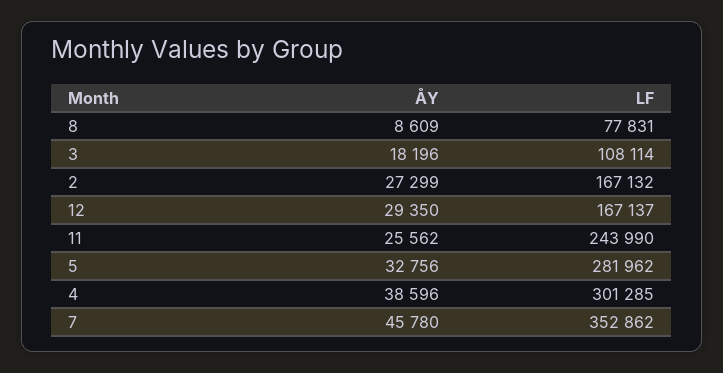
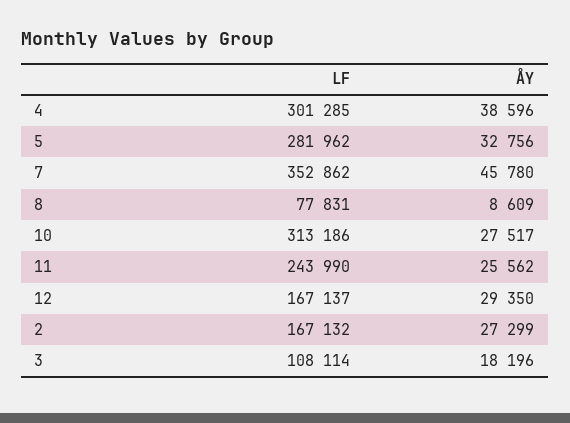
  {
    "ÅY": {
      "8": 8609,
      "3": 18196,
      "2": 27299,
      "12": 29350,
      "11": 25562,
      "5": 32756,
      "4": 38596,
-     "7": 45780
+     "7": 45780,
+     "10": 27517
    },
    "LF": {
      "8": 77831,
      "3": 108114,
      "2": 167132,
      "12": 167137,
      "11": 243990,
      "5": 281962,
      "4": 301285,
-     "7": 352862
+     "7": 352862,
+     "10": 313186
    }
  }

